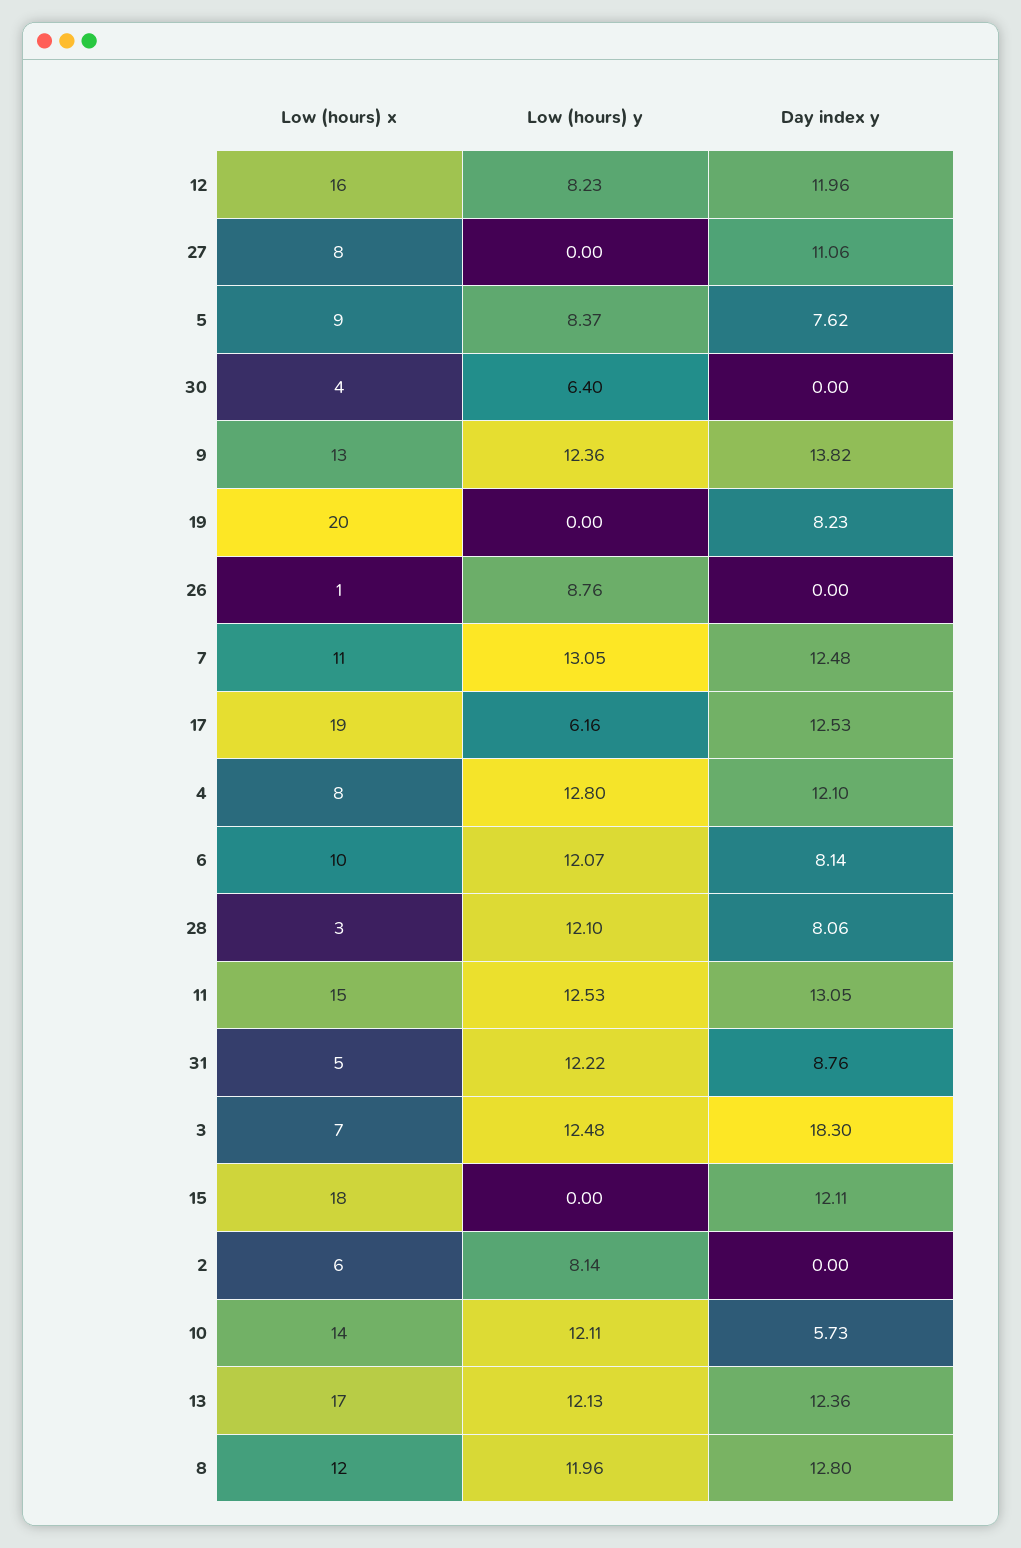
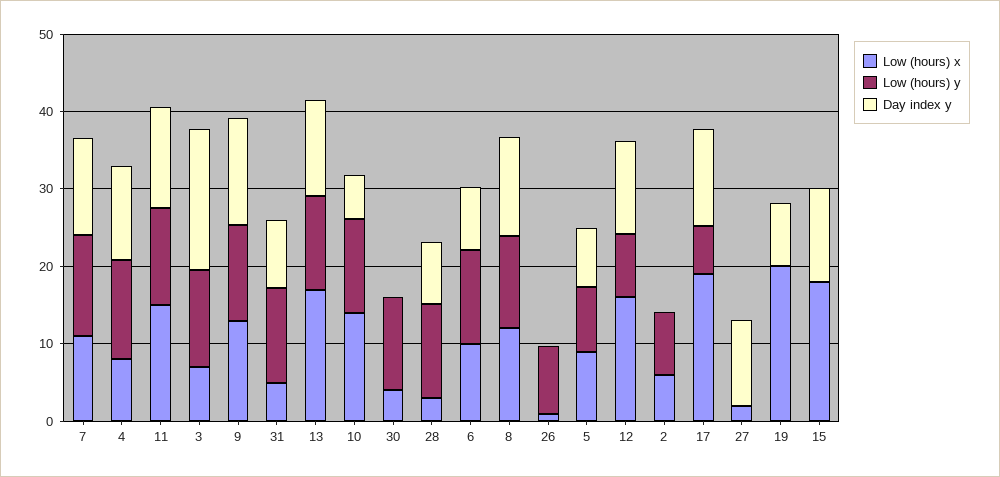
  {
    "Low (hours) x": {
      "12": 16,
-     "27": 8,
+     "27": 2,
      "5": 9,
      "30": 4,
      "9": 13,
      "19": 20,
      "26": 1,
      "7": 11,
      "17": 19,
      "4": 8,
      "6": 10,
      "28": 3,
      "11": 15,
      "31": 5,
      "3": 7,
      "15": 18,
      "2": 6,
      "10": 14,
      "13": 17,
      "8": 12
    },
    "Low (hours) y": {
      "12": 8.23,
      "27": 0,
      "5": 8.37,
-     "30": 6.4,
+     "30": 12,
      "9": 12.36,
      "19": 0,
      "26": 8.76,
      "7": 13.05,
      "17": 6.16,
      "4": 12.8,
      "6": 12.07,
      "28": 12.1,
      "11": 12.53,
      "31": 12.22,
      "3": 12.48,
      "15": 0,
      "2": 8.14,
      "10": 12.11,
      "13": 12.13,
      "8": 11.96
    },
    "Day index y": {
      "12": 11.96,
      "27": 11.06,
      "5": 7.62,
      "30": 0,
      "9": 13.82,
      "19": 8.23,
      "26": 0,
      "7": 12.48,
      "17": 12.53,
      "4": 12.1,
      "6": 8.14,
      "28": 8.06,
      "11": 13.05,
      "31": 8.76,
      "3": 18.3,
      "15": 12.11,
      "2": 0,
      "10": 5.73,
      "13": 12.36,
      "8": 12.8
    }
  }

